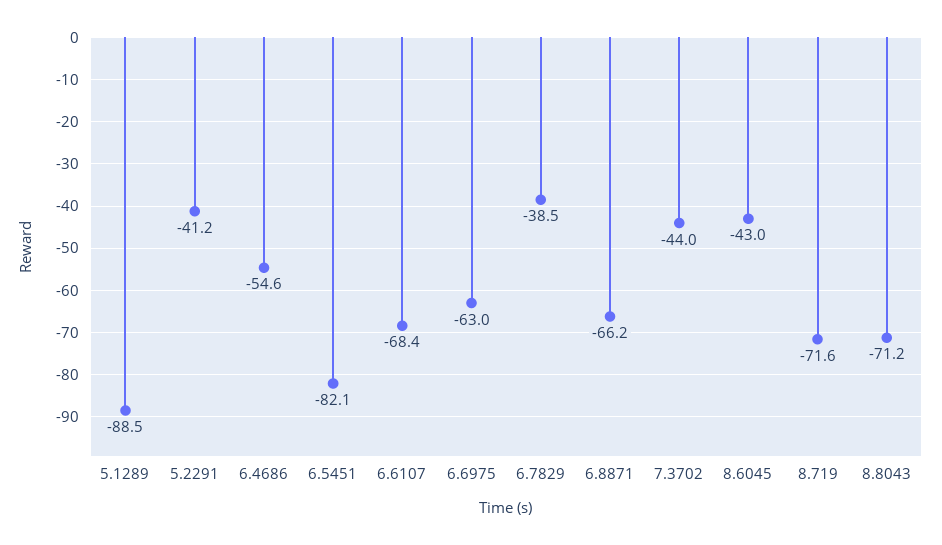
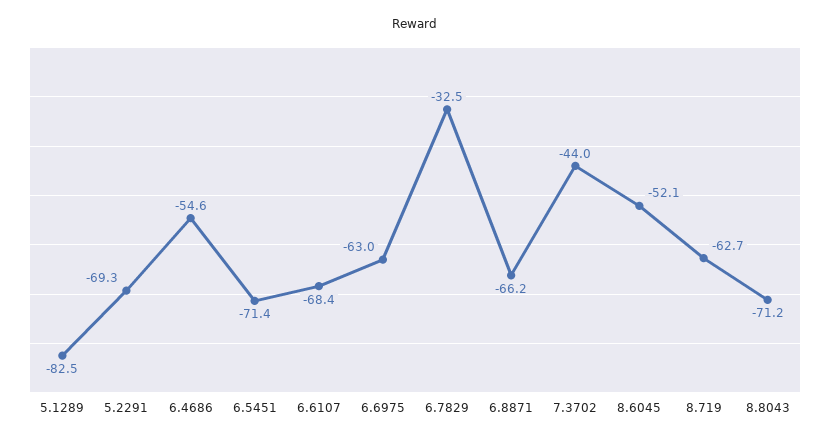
  {
-   "5.1289": -88.5,
+   "5.1289": -82.5,
-   "5.2291": -41.2,
+   "5.2291": -69.3,
    "6.4686": -54.6,
-   "6.5451": -82.1,
+   "6.5451": -71.4,
    "6.6107": -68.4,
    "6.6975": -63,
-   "6.7829": -38.5,
+   "6.7829": -32.5,
    "6.8871": -66.2,
    "7.3702": -44,
-   "8.6045": -43,
+   "8.6045": -52.1,
-   "8.719": -71.6,
+   "8.719": -62.7,
    "8.8043": -71.2
  }

